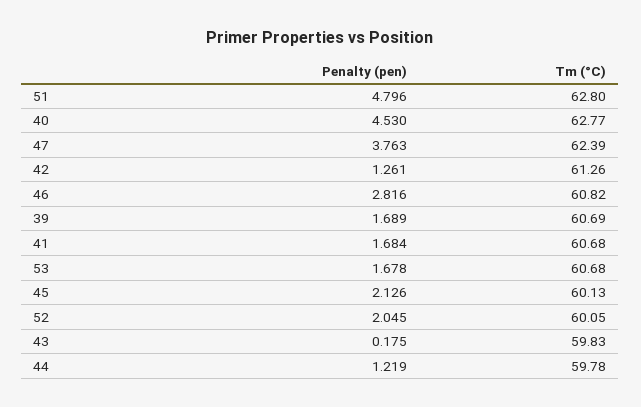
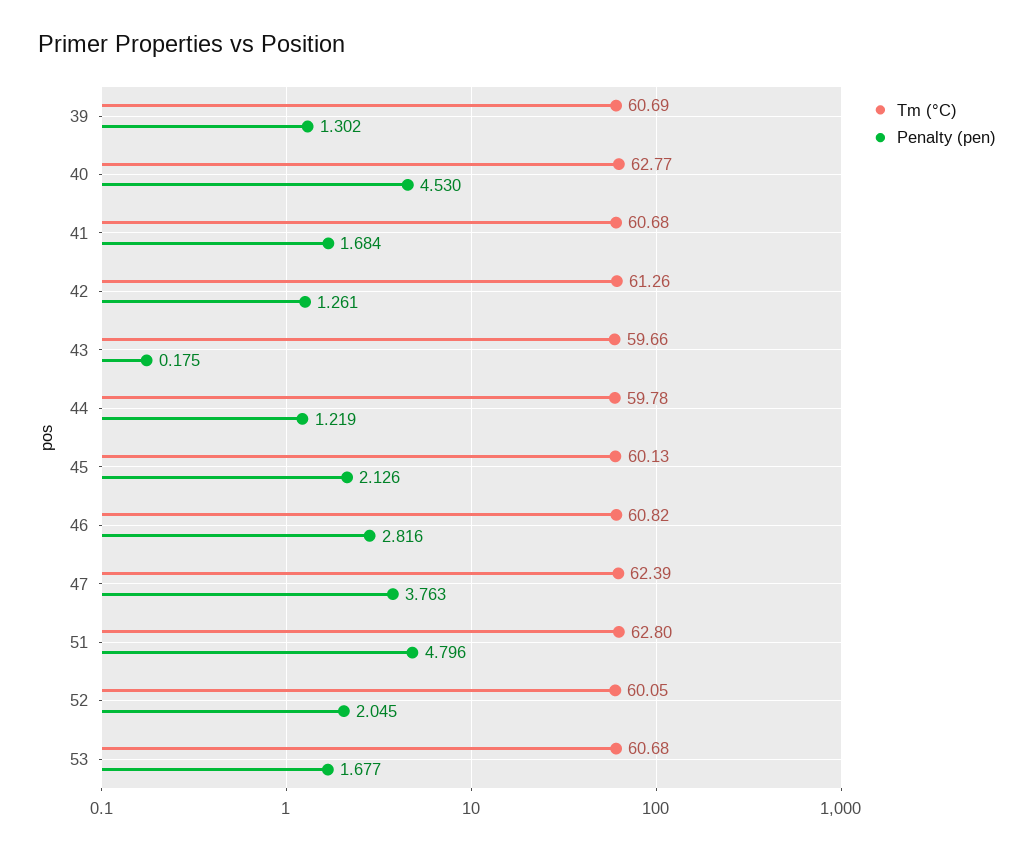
  {
    "Penalty (pen)": {
      "51": 4.796,
      "40": 4.53,
      "47": 3.763,
      "42": 1.261,
      "46": 2.816,
-     "39": 1.689,
+     "39": 1.302,
      "41": 1.684,
-     "53": 1.678,
+     "53": 1.677,
      "45": 2.126,
      "52": 2.045,
      "43": 0.175,
      "44": 1.219
    },
    "Tm (°C)": {
      "51": 62.8,
      "40": 62.77,
      "47": 62.39,
      "42": 61.26,
      "46": 60.82,
      "39": 60.69,
      "41": 60.68,
      "53": 60.68,
      "45": 60.13,
      "52": 60.05,
-     "43": 59.83,
+     "43": 59.66,
      "44": 59.78
    }
  }

